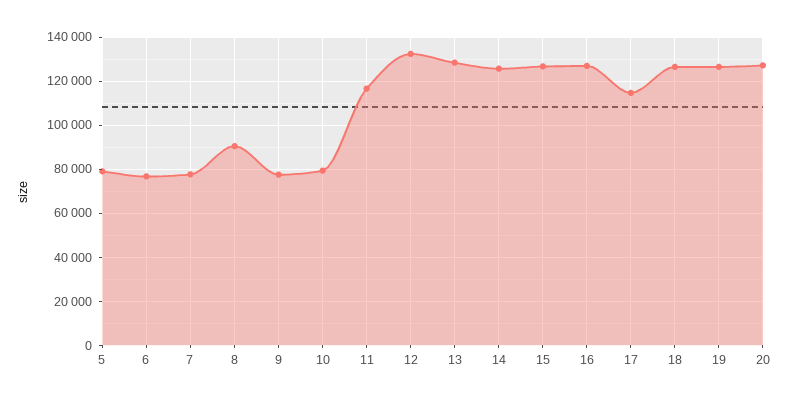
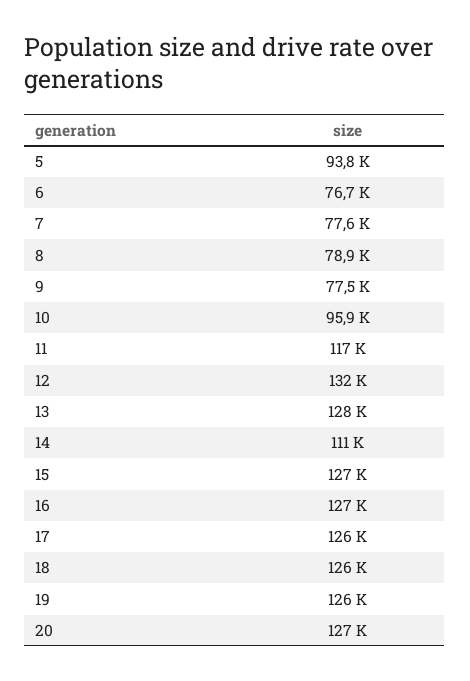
  {
-   "5": 80000,
+   "5": 93800,
    "6": 76700,
    "7": 77600,
-   "8": 90000,
+   "8": 78900,
    "9": 77500,
-   "10": 80000,
+   "10": 95900,
    "11": 117000,
    "12": 132000,
    "13": 128000,
-   "14": 125000,
+   "14": 111000,
    "15": 127000,
    "16": 127000,
-   "17": 115000,
+   "17": 126000,
    "18": 126000,
    "19": 126000,
    "20": 127000
  }

